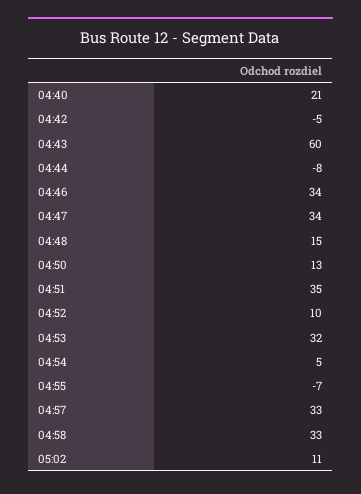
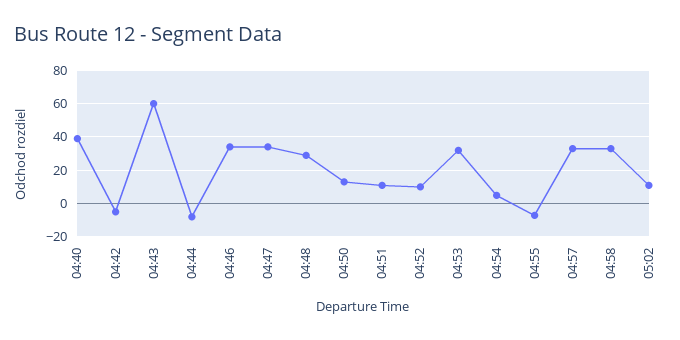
  {
-   "04:40": 21,
+   "04:40": 40,
    "04:42": -5,
    "04:43": 60,
    "04:44": -8,
    "04:46": 34,
    "04:47": 34,
-   "04:48": 15,
+   "04:48": 30,
    "04:50": 13,
-   "04:51": 35,
+   "04:51": 10,
    "04:52": 10,
    "04:53": 32,
    "04:54": 5,
    "04:55": -7,
    "04:57": 33,
    "04:58": 33,
    "05:02": 11
  }

